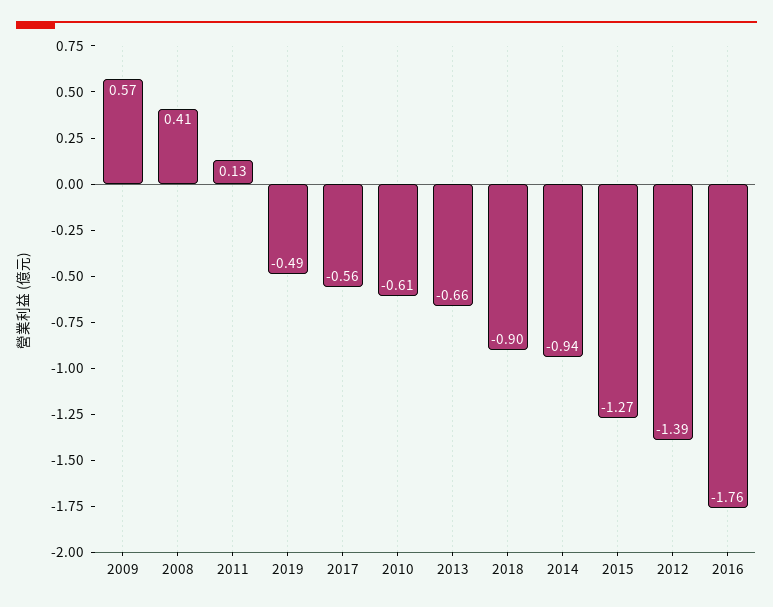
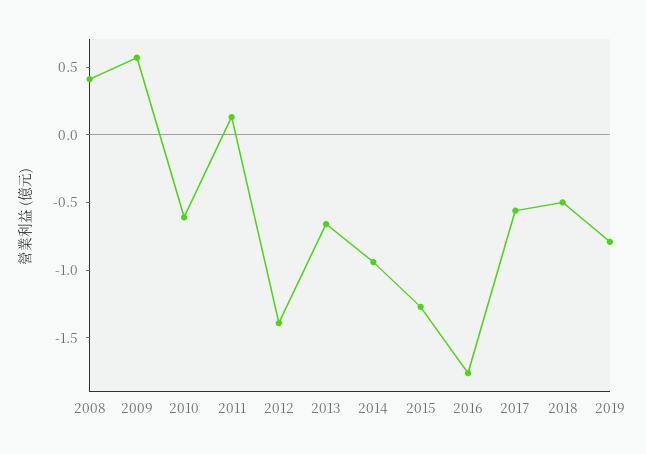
  {
    "2009": 0.57,
    "2008": 0.41,
    "2011": 0.13,
-   "2019": -0.49,
+   "2019": -0.8,
    "2017": -0.56,
    "2010": -0.61,
    "2013": -0.66,
-   "2018": -0.9,
+   "2018": -0.5,
    "2014": -0.94,
    "2015": -1.27,
    "2012": -1.39,
    "2016": -1.76
  }

